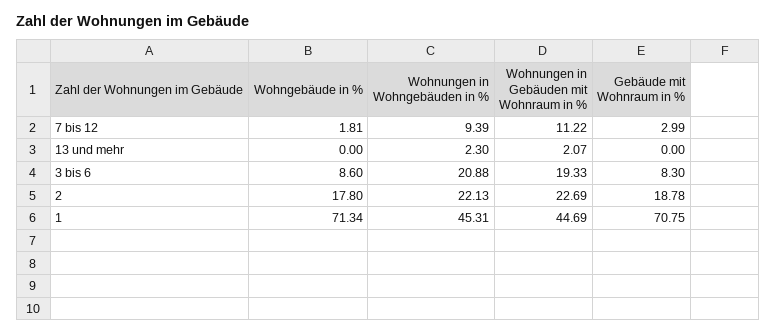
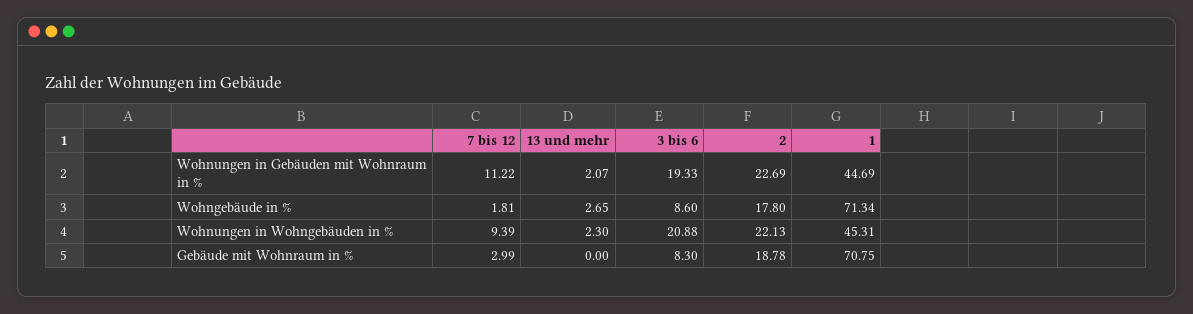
  {
    "Wohngebäude in %": {
      "7 bis 12": 1.81,
-     "13 und mehr": 0,
+     "13 und mehr": 2.65,
      "3 bis 6": 8.6,
      "2": 17.8,
      "1": 71.34
    },
    "Wohnungen in Wohngebäuden in %": {
      "7 bis 12": 9.39,
      "13 und mehr": 2.3,
      "3 bis 6": 20.88,
      "2": 22.13,
      "1": 45.31
    },
    "Wohnungen in Gebäuden mit Wohnraum in %": {
      "7 bis 12": 11.22,
      "13 und mehr": 2.07,
      "3 bis 6": 19.33,
      "2": 22.69,
      "1": 44.69
    },
    "Gebäude mit Wohnraum in %": {
      "7 bis 12": 2.99,
      "13 und mehr": 0,
      "3 bis 6": 8.3,
      "2": 18.78,
      "1": 70.75
    }
  }

